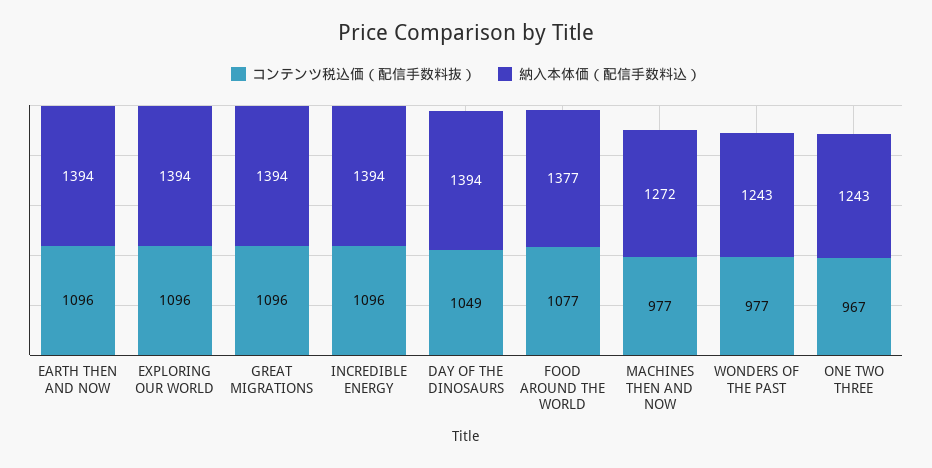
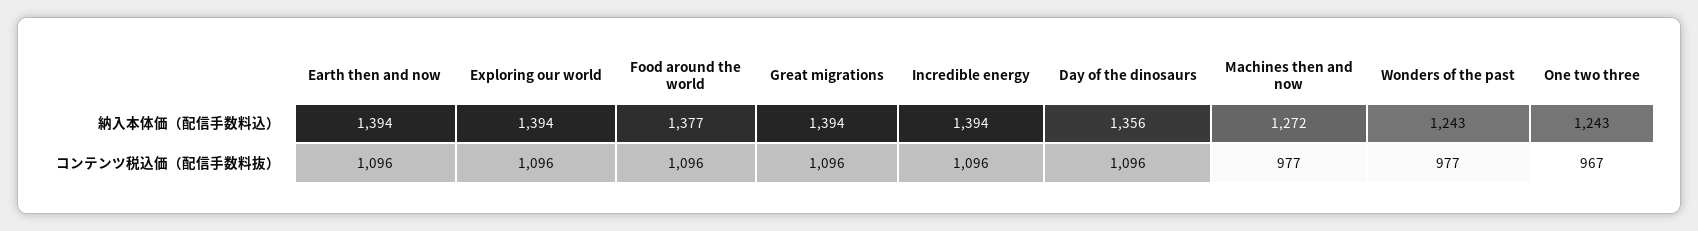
  {
    "コンテンツ税込価（配信手数料抜）": {
      "EARTH THEN AND NOW": 1096,
      "EXPLORING OUR WORLD": 1096,
      "GREAT MIGRATIONS": 1096,
      "INCREDIBLE ENERGY": 1096,
-     "DAY OF THE DINOSAURS": 1049,
+     "DAY OF THE DINOSAURS": 1096,
-     "FOOD AROUND THE WORLD": 1077,
+     "FOOD AROUND THE WORLD": 1096,
      "MACHINES THEN AND NOW": 977,
      "WONDERS OF THE PAST": 977,
      "ONE TWO THREE": 967
    },
    "納入本体価（配信手数料込）": {
      "EARTH THEN AND NOW": 1394,
      "EXPLORING OUR WORLD": 1394,
      "GREAT MIGRATIONS": 1394,
      "INCREDIBLE ENERGY": 1394,
-     "DAY OF THE DINOSAURS": 1394,
+     "DAY OF THE DINOSAURS": 1356,
      "FOOD AROUND THE WORLD": 1377,
      "MACHINES THEN AND NOW": 1272,
      "WONDERS OF THE PAST": 1243,
      "ONE TWO THREE": 1243
    }
  }

